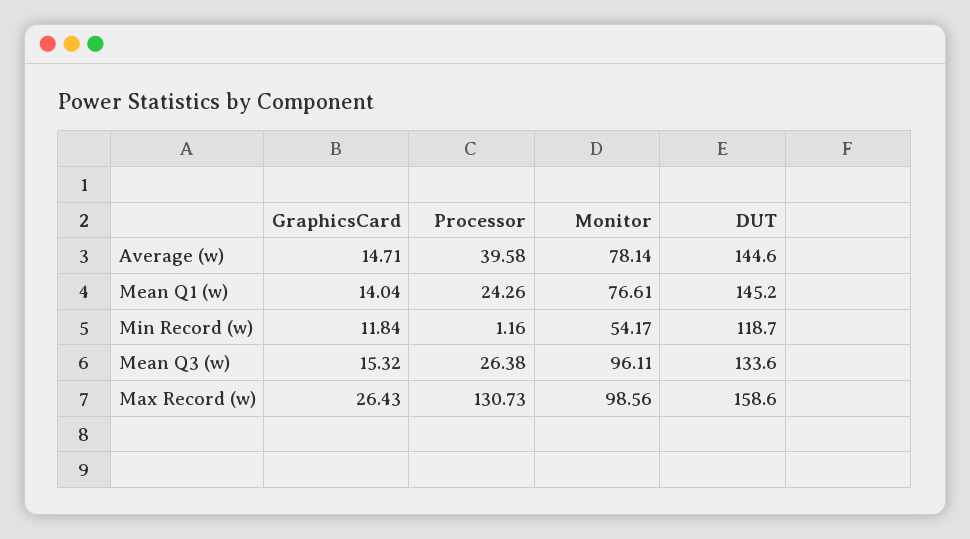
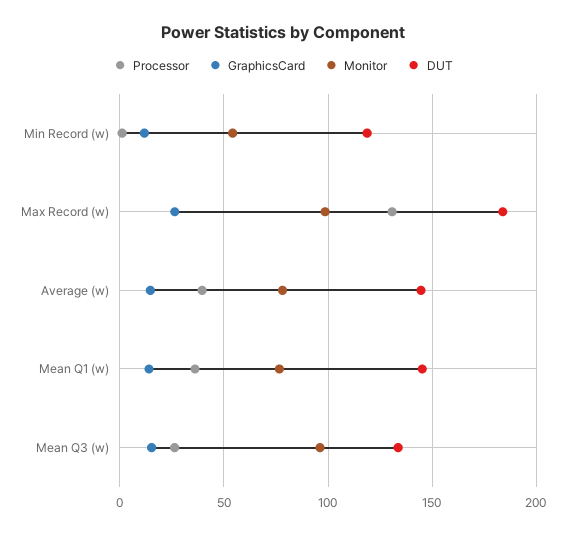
  {
    "GraphicsCard": {
      "Average (w)": 14.71,
      "Mean Q1 (w)": 14.04,
      "Min Record (w)": 11.84,
      "Mean Q3 (w)": 15.32,
      "Max Record (w)": 26.43
    },
    "Processor": {
      "Average (w)": 39.58,
-     "Mean Q1 (w)": 24.26,
+     "Mean Q1 (w)": 35,
      "Min Record (w)": 1.16,
      "Mean Q3 (w)": 26.38,
      "Max Record (w)": 130.73
    },
    "Monitor": {
      "Average (w)": 78.14,
      "Mean Q1 (w)": 76.61,
      "Min Record (w)": 54.17,
      "Mean Q3 (w)": 96.11,
      "Max Record (w)": 98.56
    },
    "DUT": {
      "Average (w)": 144.6,
      "Mean Q1 (w)": 145.2,
      "Min Record (w)": 118.7,
      "Mean Q3 (w)": 133.6,
-     "Max Record (w)": 158.6
+     "Max Record (w)": 185
    }
  }

